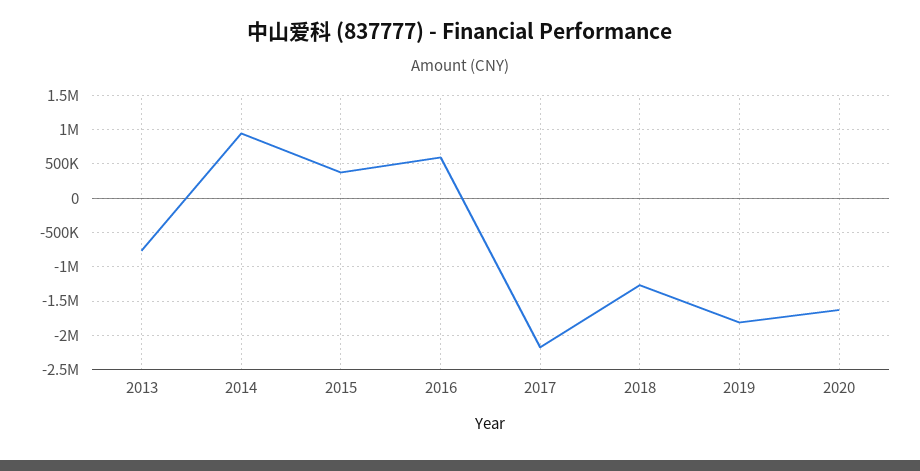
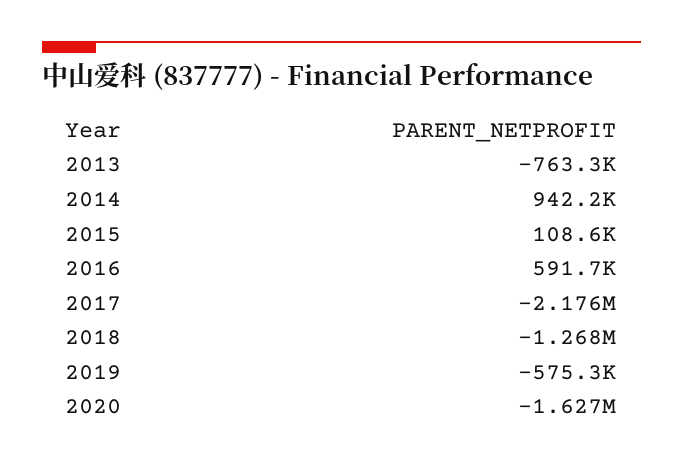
  {
    "2013": -763300,
    "2014": 942200,
-   "2015": 400000,
+   "2015": 108600,
    "2016": 591700,
    "2017": -2176000,
    "2018": -1268000,
-   "2019": -1800000,
+   "2019": -575300,
    "2020": -1627000
  }

